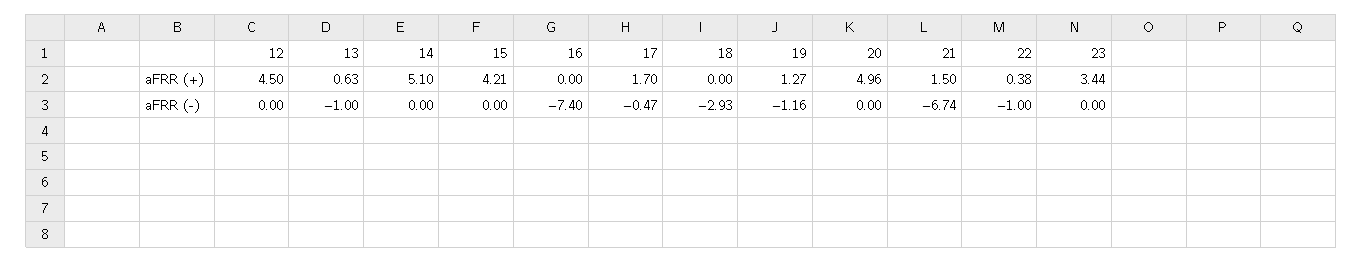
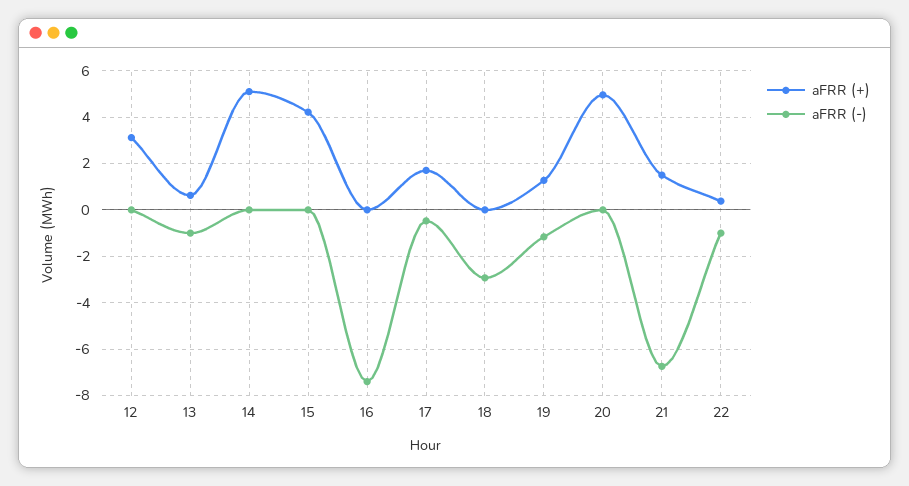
  {
    "aFRR (+)": {
-     "12": 4.5,
+     "12": 3,
      "13": 0.63,
      "14": 5.1,
      "15": 4.21,
      "16": 0,
      "17": 1.7,
      "18": 0,
      "19": 1.27,
      "20": 4.96,
      "21": 1.5,
-     "22": 0.38,
+     "22": 0.38
-     "23": 3.44
    },
    "aFRR (-)": {
      "12": 0,
      "13": -1,
      "14": 0,
      "15": 0,
      "16": -7.4,
      "17": -0.47,
      "18": -2.93,
      "19": -1.16,
      "20": 0,
      "21": -6.74,
-     "22": -1,
+     "22": -1
-     "23": 0
    }
  }

